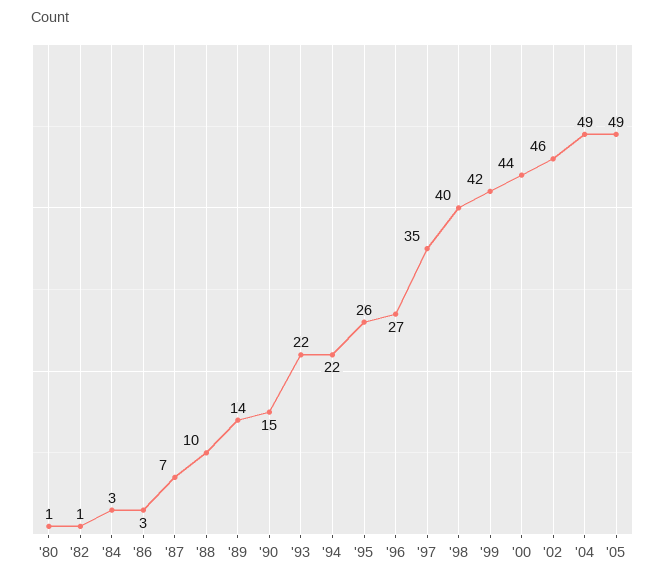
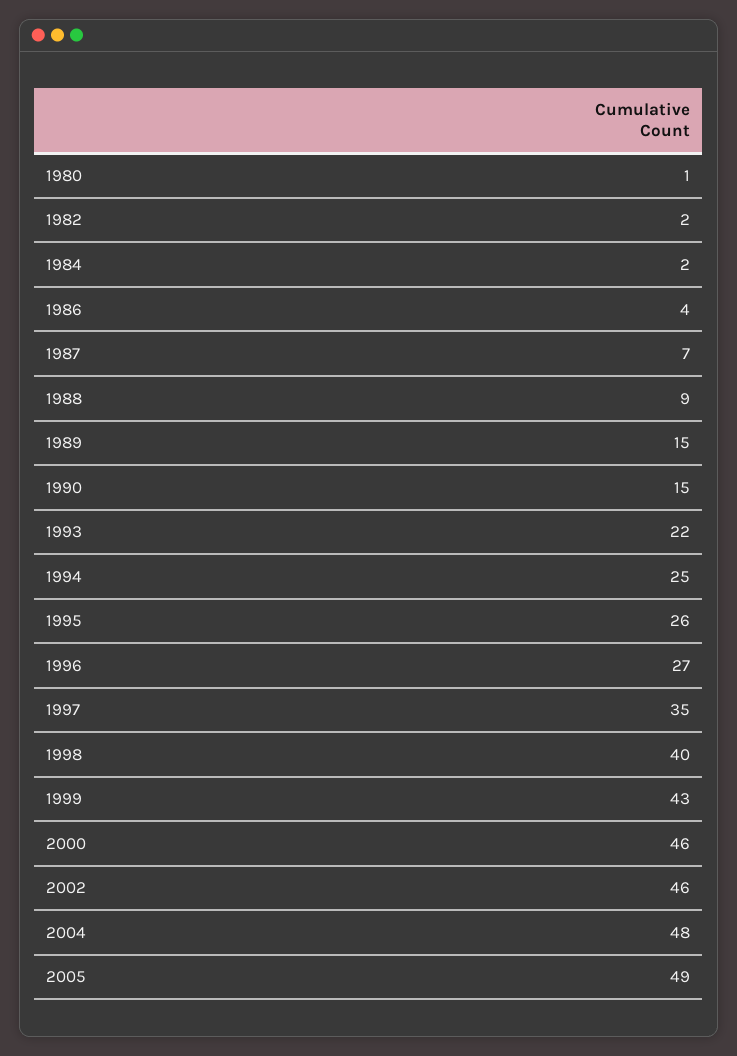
  {
    "'80": 1,
-   "'82": 1,
+   "'82": 2,
-   "'84": 3,
+   "'84": 2,
-   "'86": 3,
+   "'86": 4,
    "'87": 7,
-   "'88": 10,
+   "'88": 9,
-   "'89": 14,
+   "'89": 15,
    "'90": 15,
    "'93": 22,
-   "'94": 22,
+   "'94": 25,
    "'95": 26,
    "'96": 27,
    "'97": 35,
    "'98": 40,
-   "'99": 42,
+   "'99": 43,
-   "'00": 44,
+   "'00": 46,
    "'02": 46,
-   "'04": 49,
+   "'04": 48,
    "'05": 49
  }

